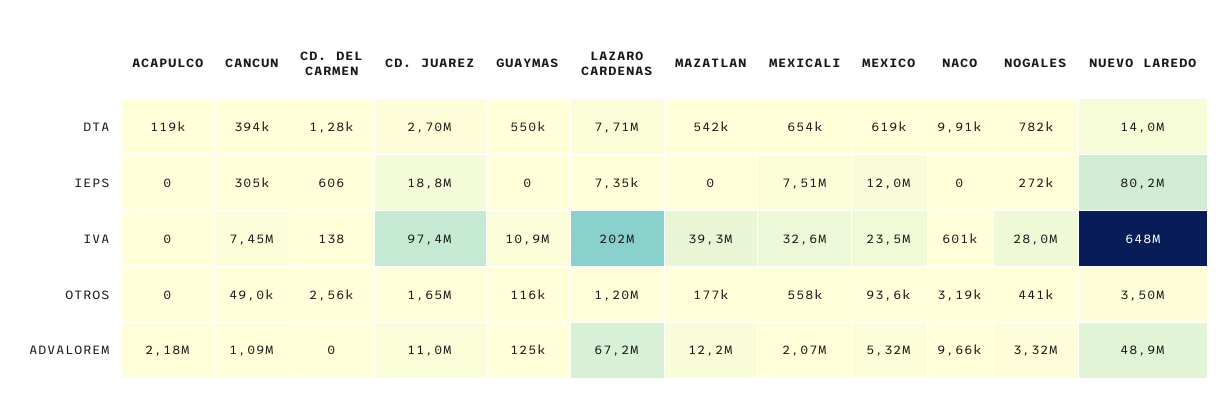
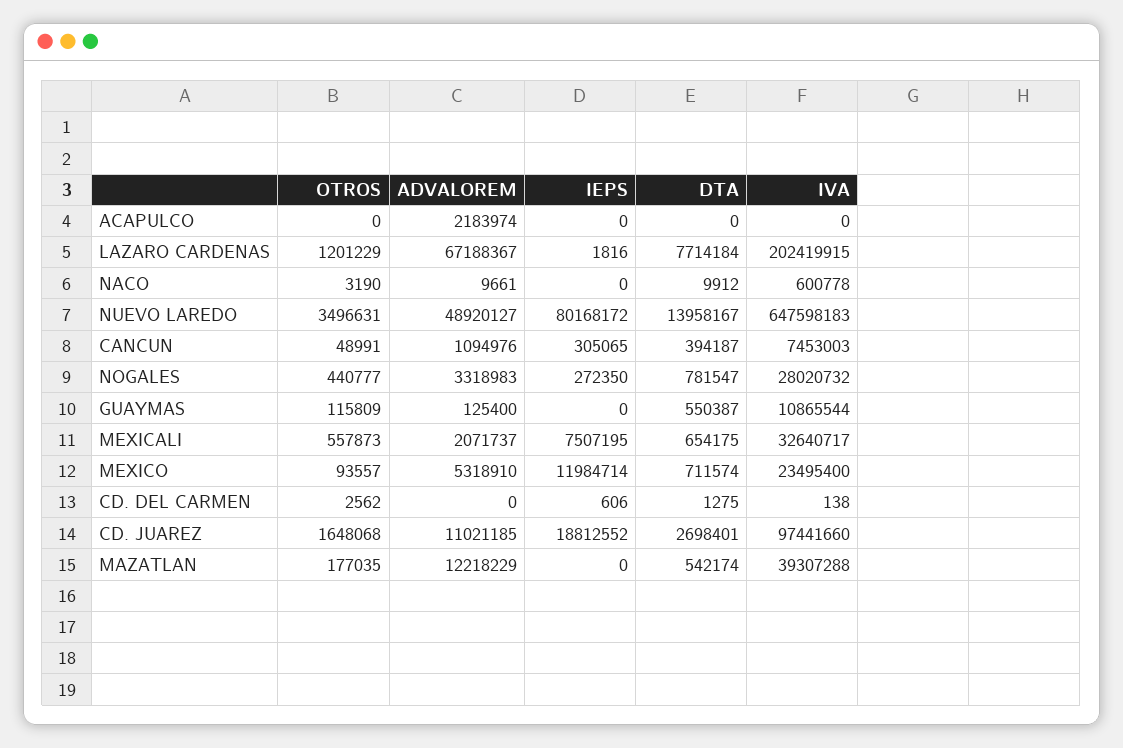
  {
    "ACAPULCO": {
-     "DTA": 119000,
+     "DTA": 0,
      "IEPS": 0,
      "IVA": 0,
      "OTROS": 0,
      "ADVALOREM": 2183974
    },
    "CANCUN": {
      "DTA": 394187,
      "IEPS": 305065,
      "IVA": 7453003,
      "OTROS": 48991,
      "ADVALOREM": 1094976
    },
    "CD. DEL CARMEN": {
      "DTA": 1275,
      "IEPS": 606,
      "IVA": 138,
      "OTROS": 2562,
      "ADVALOREM": 0
    },
    "CD. JUAREZ": {
      "DTA": 2698401,
      "IEPS": 18812552,
      "IVA": 97441660,
      "OTROS": 1648068,
      "ADVALOREM": 11021185
    },
    "GUAYMAS": {
      "DTA": 550387,
      "IEPS": 0,
      "IVA": 10865544,
      "OTROS": 115809,
      "ADVALOREM": 125400
    },
    "LAZARO CARDENAS": {
      "DTA": 7714184,
-     "IEPS": 7350,
+     "IEPS": 1816,
      "IVA": 202419915,
      "OTROS": 1201229,
      "ADVALOREM": 67188367
    },
    "MAZATLAN": {
      "DTA": 542174,
      "IEPS": 0,
      "IVA": 39307288,
      "OTROS": 177035,
      "ADVALOREM": 12218229
    },
    "MEXICALI": {
      "DTA": 654175,
      "IEPS": 7507195,
      "IVA": 32640717,
      "OTROS": 557873,
      "ADVALOREM": 2071737
    },
    "MEXICO": {
-     "DTA": 619000,
+     "DTA": 711574,
      "IEPS": 11984714,
      "IVA": 23495400,
      "OTROS": 93557,
      "ADVALOREM": 5318910
    },
    "NACO": {
      "DTA": 9912,
      "IEPS": 0,
      "IVA": 600778,
      "OTROS": 3190,
      "ADVALOREM": 9661
    },
    "NOGALES": {
      "DTA": 781547,
      "IEPS": 272350,
      "IVA": 28020732,
      "OTROS": 440777,
      "ADVALOREM": 3318983
    },
    "NUEVO LAREDO": {
      "DTA": 13958167,
      "IEPS": 80168172,
      "IVA": 647598183,
      "OTROS": 3496631,
      "ADVALOREM": 48920127
    }
  }

